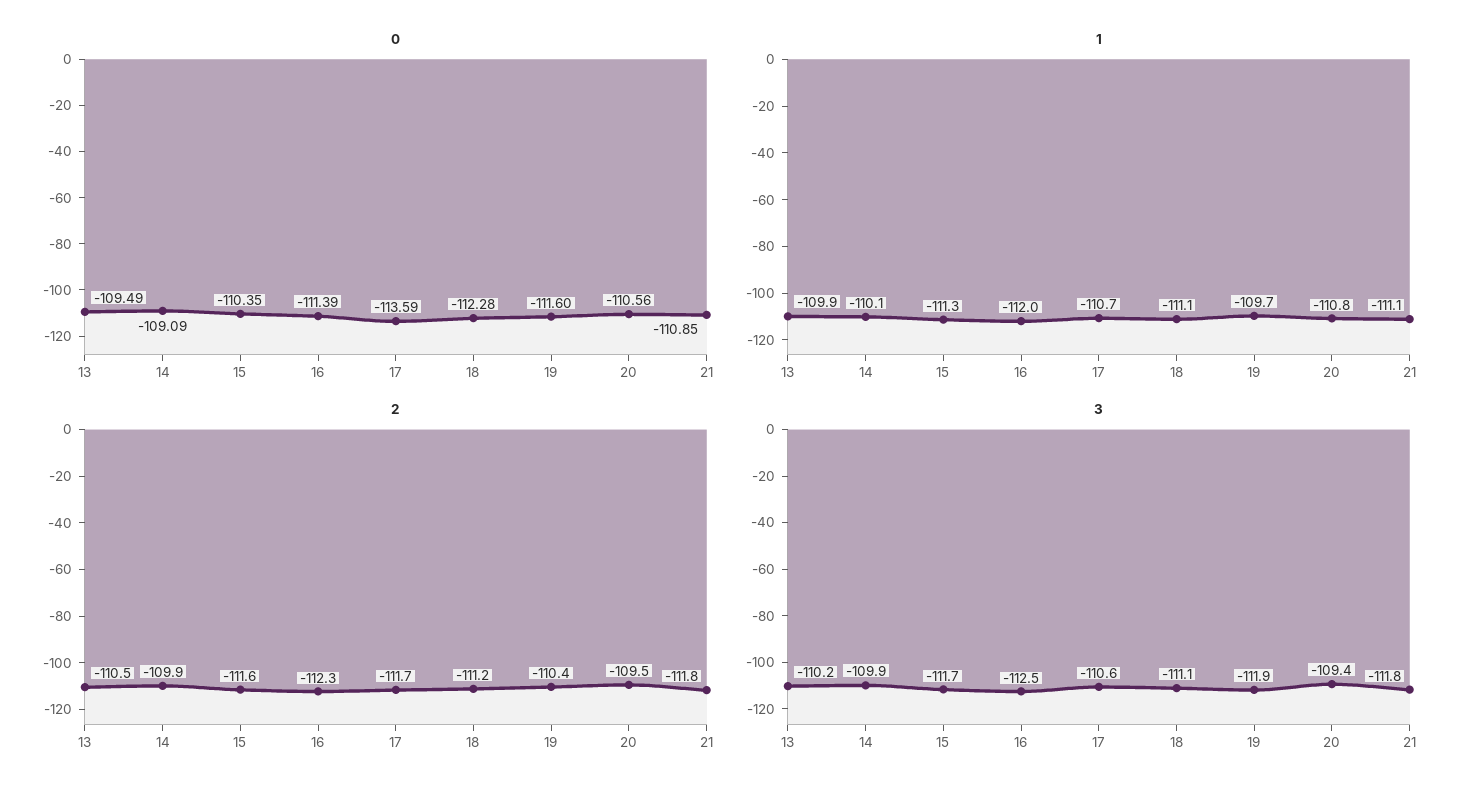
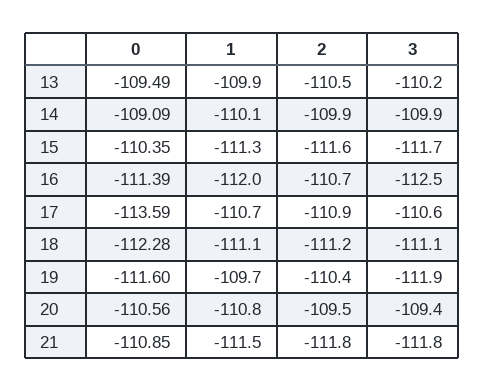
  {
    "0": {
      "13": -109.49,
      "14": -109.09,
      "15": -110.35,
      "16": -111.39,
      "17": -113.59,
      "18": -112.28,
      "19": -111.6,
      "20": -110.56,
      "21": -110.85
    },
    "1": {
      "13": -109.9,
      "14": -110.1,
      "15": -111.3,
      "16": -112,
      "17": -110.7,
      "18": -111.1,
      "19": -109.7,
      "20": -110.8,
-     "21": -111.1
+     "21": -111.5
    },
    "2": {
      "13": -110.5,
      "14": -109.9,
      "15": -111.6,
-     "16": -112.3,
+     "16": -110.7,
-     "17": -111.7,
+     "17": -110.9,
      "18": -111.2,
      "19": -110.4,
      "20": -109.5,
      "21": -111.8
    },
    "3": {
      "13": -110.2,
      "14": -109.9,
      "15": -111.7,
      "16": -112.5,
      "17": -110.6,
      "18": -111.1,
      "19": -111.9,
      "20": -109.4,
      "21": -111.8
    }
  }

